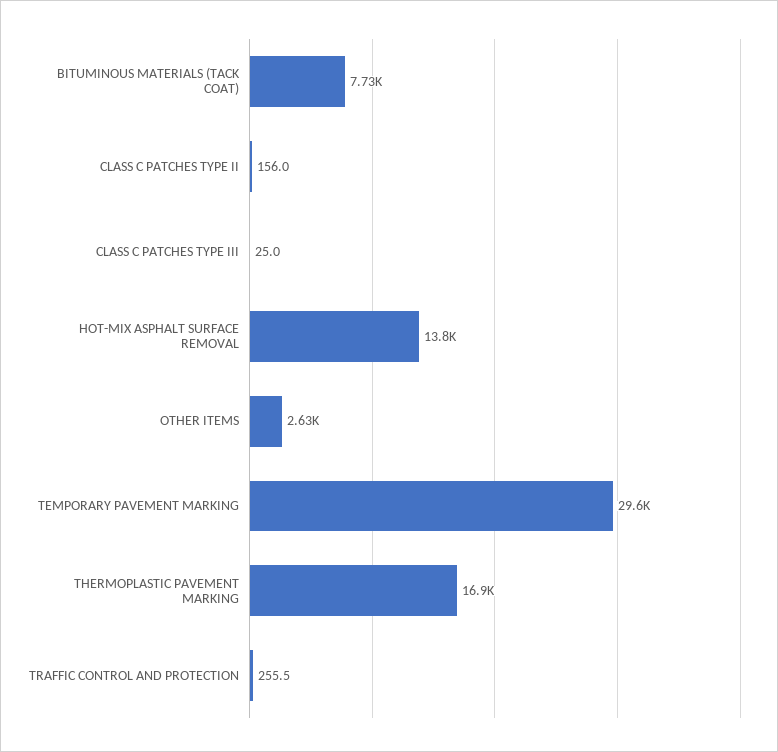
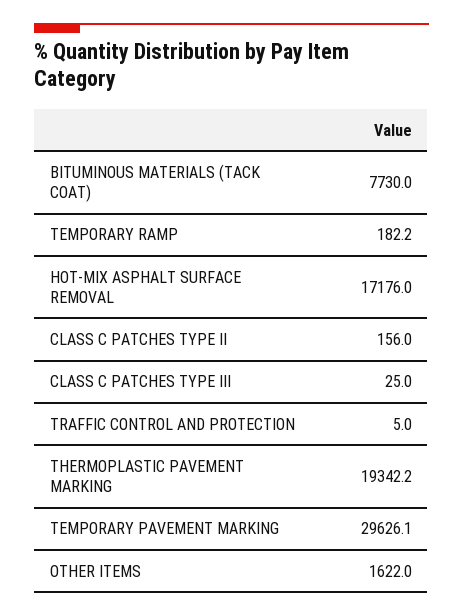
  {
    "BITUMINOUS MATERIALS (TACK COAT)": 7730,
    "CLASS C PATCHES TYPE II": 156,
    "CLASS C PATCHES TYPE III": 25,
-   "HOT-MIX ASPHALT SURFACE REMOVAL": 13800,
+   "HOT-MIX ASPHALT SURFACE REMOVAL": 17176,
-   "OTHER ITEMS": 2630,
+   "OTHER ITEMS": 1622,
    "TEMPORARY PAVEMENT MARKING": 29626.1,
-   "THERMOPLASTIC PAVEMENT MARKING": 16900,
+   "THERMOPLASTIC PAVEMENT MARKING": 19342.2,
-   "TRAFFIC CONTROL AND PROTECTION": 255.5
+   "TRAFFIC CONTROL AND PROTECTION": 5,
+   "TEMPORARY RAMP": 182.2
  }

